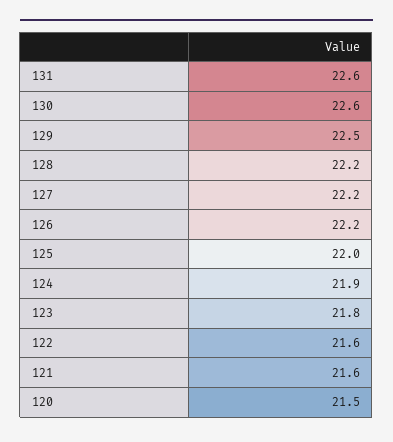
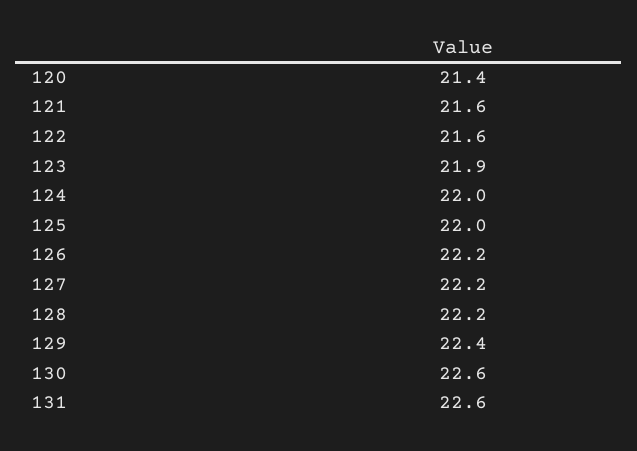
  {
    "131": 22.6,
    "130": 22.6,
-   "129": 22.5,
+   "129": 22.4,
    "128": 22.2,
    "127": 22.2,
    "126": 22.2,
    "125": 22,
-   "124": 21.9,
+   "124": 22,
-   "123": 21.8,
+   "123": 21.9,
    "122": 21.6,
    "121": 21.6,
-   "120": 21.5
+   "120": 21.4
  }

